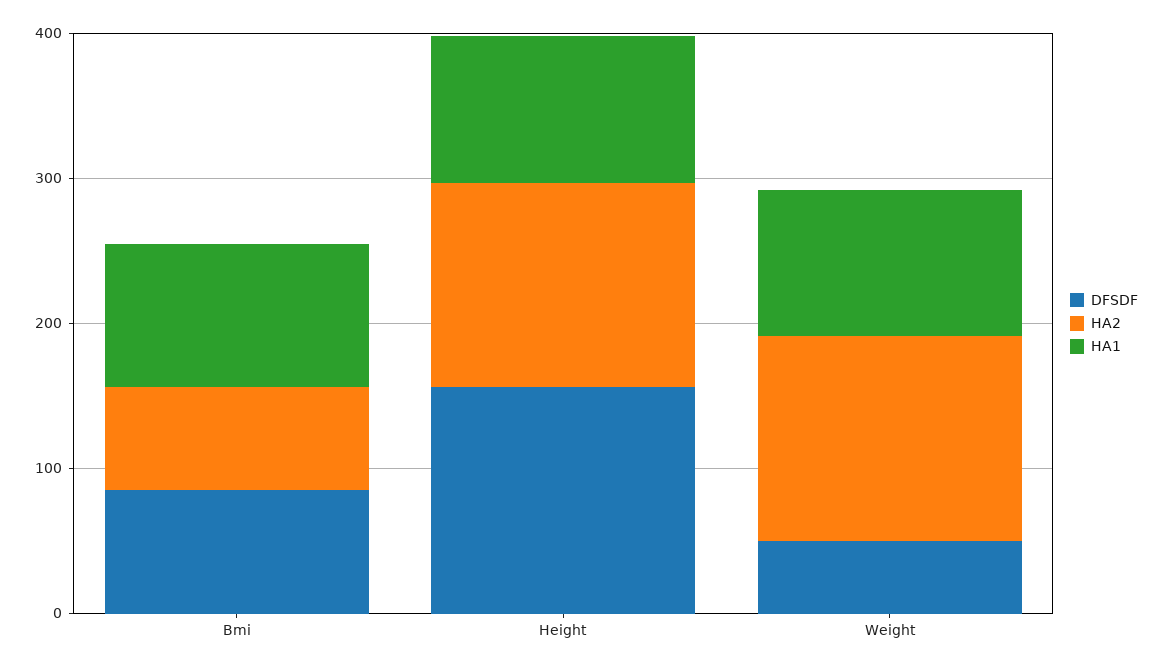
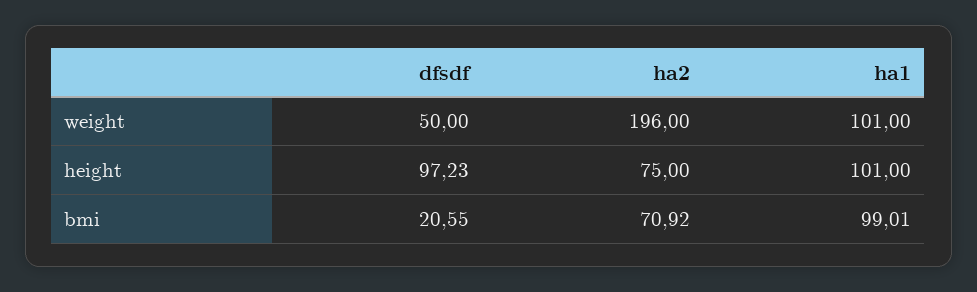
  {
    "DFSDF": {
-     "Bmi": 80,
+     "Bmi": 20.55,
-     "Height": 160,
+     "Height": 97.23,
      "Weight": 50
    },
    "HA2": {
      "Bmi": 70.92,
-     "Height": 140,
+     "Height": 75,
-     "Weight": 140
+     "Weight": 196
    },
    "HA1": {
      "Bmi": 99.01,
      "Height": 101,
      "Weight": 101
    }
  }

